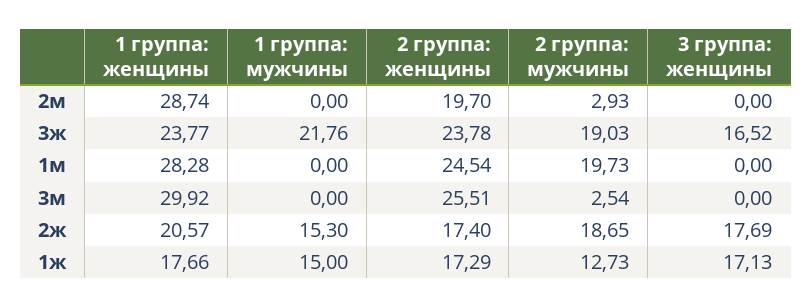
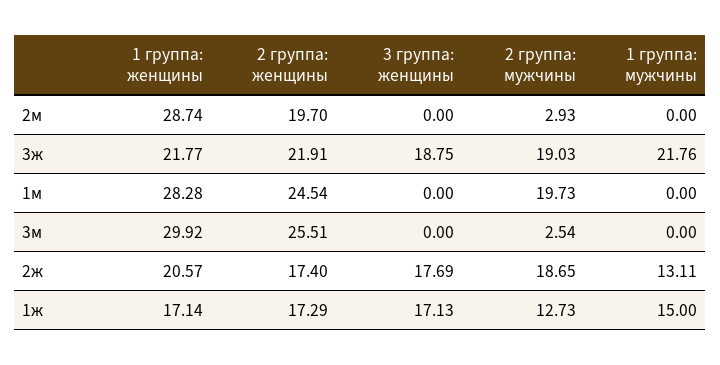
  {
    "1 группа: женщины": {
      "2м": 28.74,
-     "3ж": 23.77,
+     "3ж": 21.77,
      "1м": 28.28,
      "3м": 29.92,
      "2ж": 20.57,
-     "1ж": 17.66
+     "1ж": 17.14
    },
    "1 группа: мужчины": {
      "2м": 0,
      "3ж": 21.76,
      "1м": 0,
      "3м": 0,
-     "2ж": 15.3,
+     "2ж": 13.11,
      "1ж": 15
    },
    "2 группа: женщины": {
      "2м": 19.7,
-     "3ж": 23.78,
+     "3ж": 21.91,
      "1м": 24.54,
      "3м": 25.51,
      "2ж": 17.4,
      "1ж": 17.29
    },
    "2 группа: мужчины": {
      "2м": 2.93,
      "3ж": 19.03,
      "1м": 19.73,
      "3м": 2.54,
      "2ж": 18.65,
      "1ж": 12.73
    },
    "3 группа: женщины": {
      "2м": 0,
-     "3ж": 16.52,
+     "3ж": 18.75,
      "1м": 0,
      "3м": 0,
      "2ж": 17.69,
      "1ж": 17.13
    }
  }

